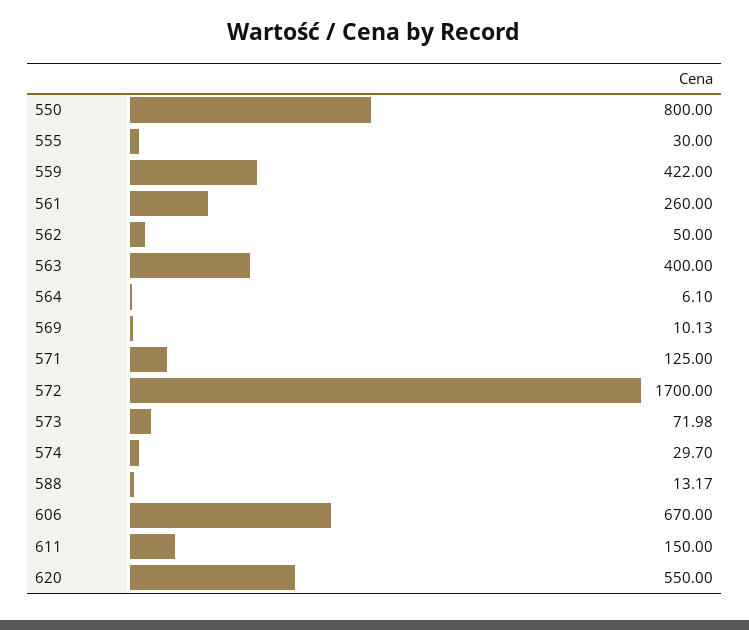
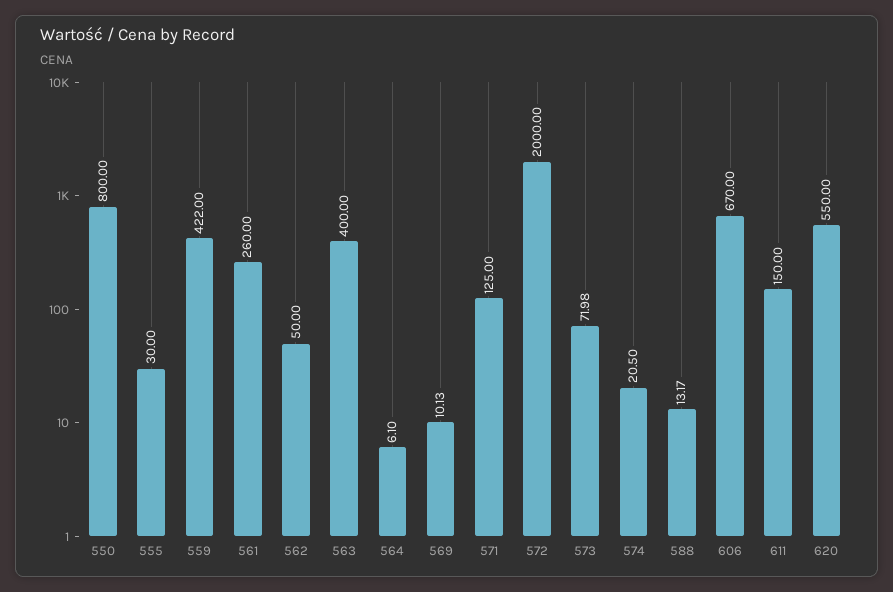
  {
    "550": 800,
    "555": 30,
    "559": 422,
    "561": 260,
    "562": 50,
    "563": 400,
    "564": 6.1,
    "569": 10.13,
    "571": 125,
-   "572": 1700,
+   "572": 2000,
    "573": 71.98,
-   "574": 29.7,
+   "574": 20.5,
    "588": 13.17,
    "606": 670,
    "611": 150,
    "620": 550
  }

